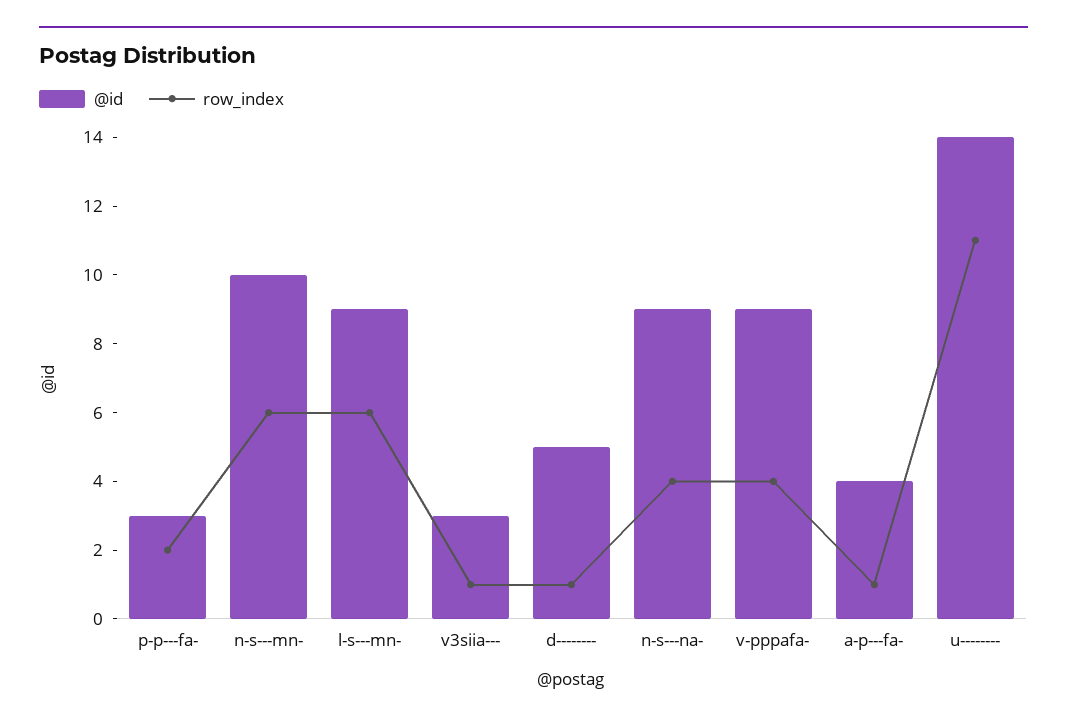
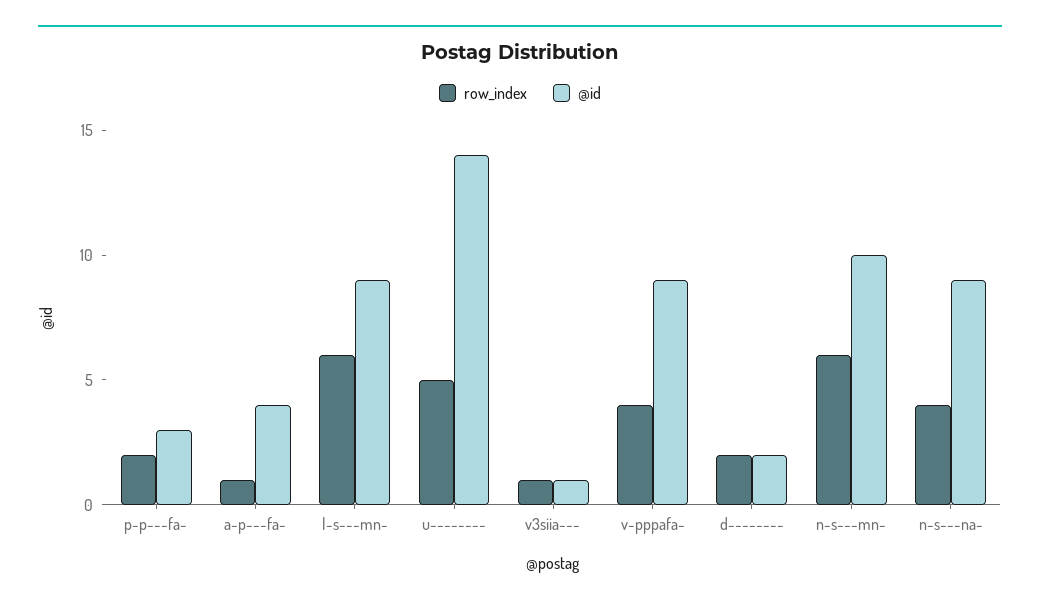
  {
    "@id": {
      "p-p---fa-": 3,
      "n-s---mn-": 10,
      "l-s---mn-": 9,
-     "v3siia---": 3,
+     "v3siia---": 1,
-     "d--------": 5,
+     "d--------": 2,
      "n-s---na-": 9,
      "v-pppafa-": 9,
      "a-p---fa-": 4,
      "u--------": 14
    },
    "row_index": {
      "p-p---fa-": 2,
      "n-s---mn-": 6,
      "l-s---mn-": 6,
      "v3siia---": 1,
-     "d--------": 1,
+     "d--------": 2,
      "n-s---na-": 4,
      "v-pppafa-": 4,
      "a-p---fa-": 1,
-     "u--------": 11
+     "u--------": 5
    }
  }

